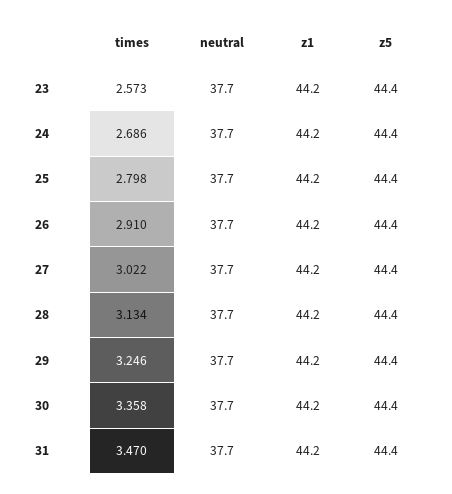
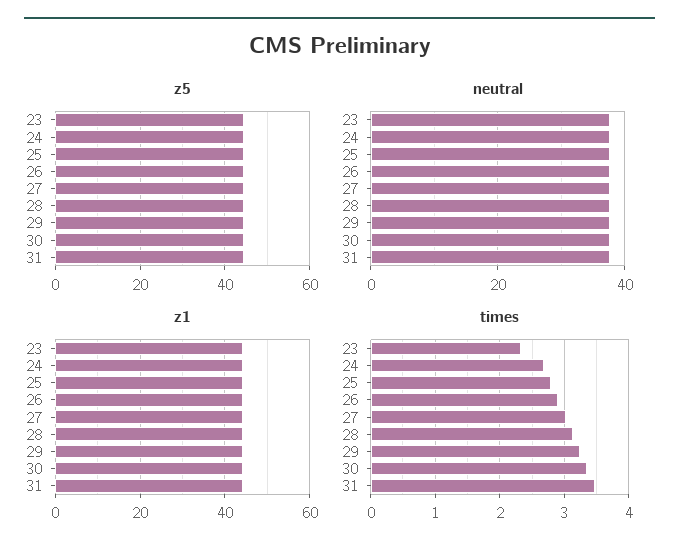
  {
    "times": {
-     "23": 2.573,
+     "23": 2.3,
      "24": 2.686,
      "25": 2.798,
      "26": 2.91,
      "27": 3.022,
      "28": 3.134,
      "29": 3.246,
      "30": 3.358,
      "31": 3.47
    },
    "neutral": {
      "23": 37.7,
      "24": 37.7,
      "25": 37.7,
      "26": 37.7,
      "27": 37.7,
      "28": 37.7,
      "29": 37.7,
      "30": 37.7,
      "31": 37.7
    },
    "z1": {
      "23": 44.2,
      "24": 44.2,
      "25": 44.2,
      "26": 44.2,
      "27": 44.2,
      "28": 44.2,
      "29": 44.2,
      "30": 44.2,
      "31": 44.2
    },
    "z5": {
      "23": 44.4,
      "24": 44.4,
      "25": 44.4,
      "26": 44.4,
      "27": 44.4,
      "28": 44.4,
      "29": 44.4,
      "30": 44.4,
      "31": 44.4
    }
  }

